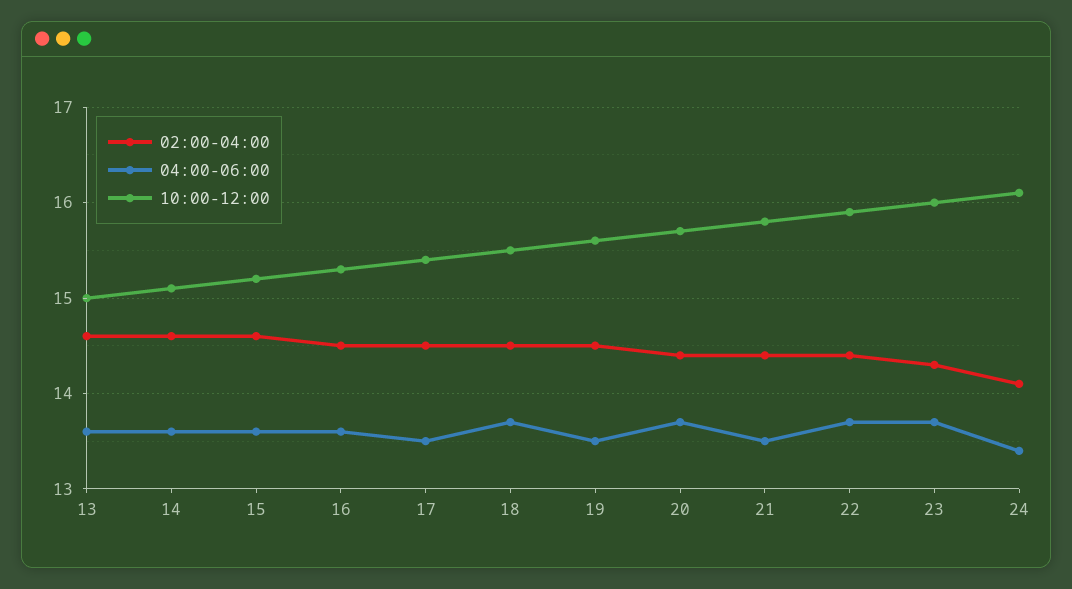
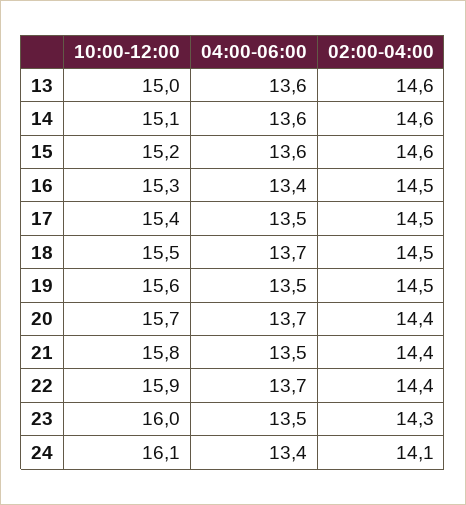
  {
    "02:00-04:00": {
      "13": 14.6,
      "14": 14.6,
      "15": 14.6,
      "16": 14.5,
      "17": 14.5,
      "18": 14.5,
      "19": 14.5,
      "20": 14.4,
      "21": 14.4,
      "22": 14.4,
      "23": 14.3,
      "24": 14.1
    },
    "04:00-06:00": {
      "13": 13.6,
      "14": 13.6,
      "15": 13.6,
-     "16": 13.6,
+     "16": 13.4,
      "17": 13.5,
      "18": 13.7,
      "19": 13.5,
      "20": 13.7,
      "21": 13.5,
      "22": 13.7,
-     "23": 13.7,
+     "23": 13.5,
      "24": 13.4
    },
    "10:00-12:00": {
      "13": 15,
      "14": 15.1,
      "15": 15.2,
      "16": 15.3,
      "17": 15.4,
      "18": 15.5,
      "19": 15.6,
      "20": 15.7,
      "21": 15.8,
      "22": 15.9,
      "23": 16,
      "24": 16.1
    }
  }

